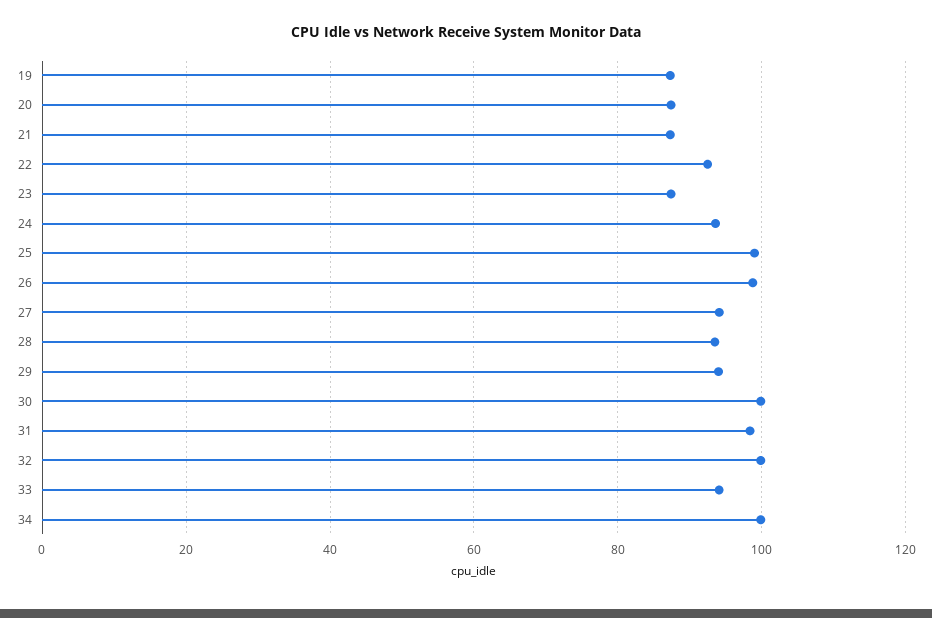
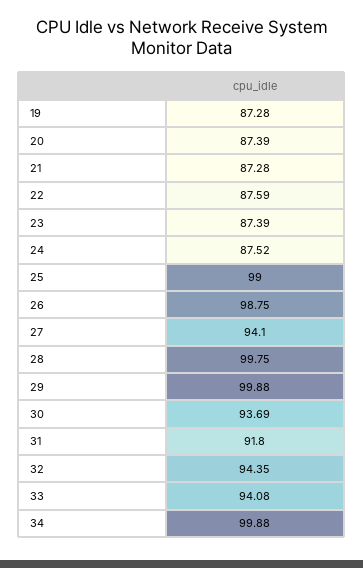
  {
    "19": 87.28,
    "20": 87.39,
    "21": 87.28,
-   "22": 92,
+   "22": 87.59,
    "23": 87.39,
-   "24": 94,
+   "24": 87.52,
    "25": 99,
    "26": 98.75,
    "27": 94.1,
-   "28": 94,
+   "28": 99.75,
-   "29": 94,
+   "29": 99.88,
-   "30": 100,
+   "30": 93.69,
-   "31": 98,
+   "31": 91.8,
-   "32": 100,
+   "32": 94.35,
    "33": 94.08,
    "34": 99.88
  }

